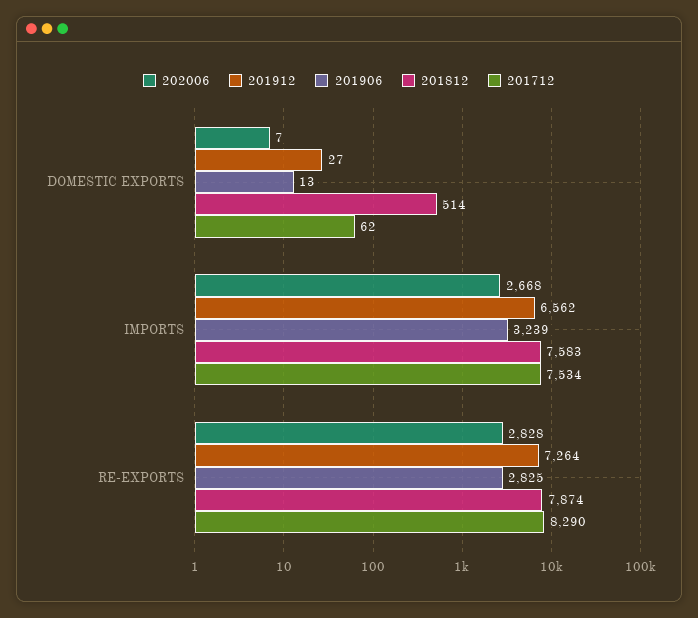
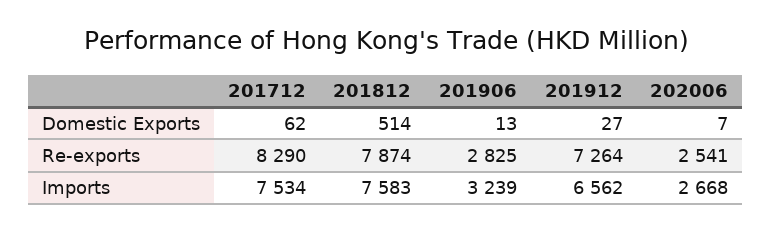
  {
    "202006": {
      "DOMESTIC EXPORTS": 7,
      "IMPORTS": 2668,
-     "RE-EXPORTS": 2828
+     "RE-EXPORTS": 2541
    },
    "201912": {
      "DOMESTIC EXPORTS": 27,
      "IMPORTS": 6562,
      "RE-EXPORTS": 7264
    },
    "201906": {
      "DOMESTIC EXPORTS": 13,
      "IMPORTS": 3239,
      "RE-EXPORTS": 2825
    },
    "201812": {
      "DOMESTIC EXPORTS": 514,
      "IMPORTS": 7583,
      "RE-EXPORTS": 7874
    },
    "201712": {
      "DOMESTIC EXPORTS": 62,
      "IMPORTS": 7534,
      "RE-EXPORTS": 8290
    }
  }

